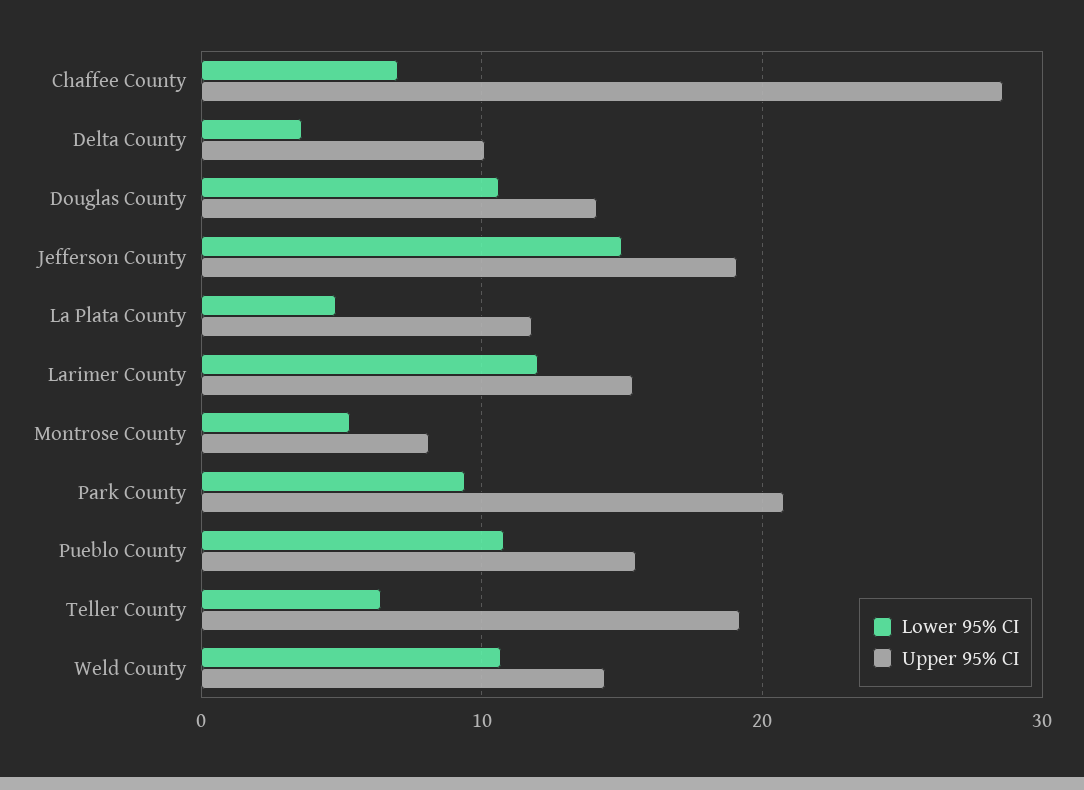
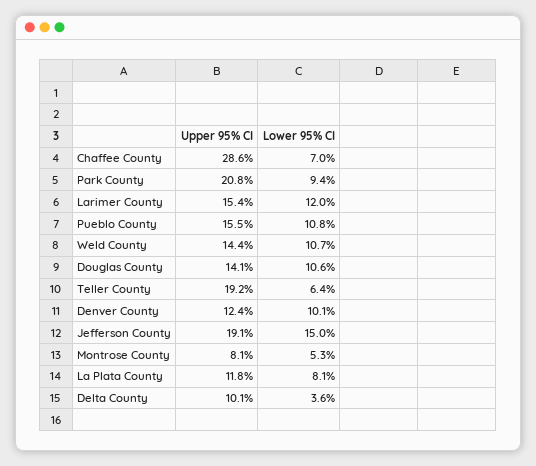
  {
    "Lower 95% CI": {
      "Chaffee County": 7,
      "Delta County": 3.6,
      "Douglas County": 10.6,
      "Jefferson County": 15,
-     "La Plata County": 5,
+     "La Plata County": 8.1,
      "Larimer County": 12,
      "Montrose County": 5.3,
      "Park County": 9.4,
      "Pueblo County": 10.8,
      "Teller County": 6.4,
-     "Weld County": 10.7
+     "Weld County": 10.7,
+     "Denver County": 10.1
    },
    "Upper 95% CI": {
      "Chaffee County": 28.6,
      "Delta County": 10.1,
      "Douglas County": 14.1,
      "Jefferson County": 19.1,
      "La Plata County": 11.8,
      "Larimer County": 15.4,
      "Montrose County": 8.1,
      "Park County": 20.8,
      "Pueblo County": 15.5,
      "Teller County": 19.2,
-     "Weld County": 14.4
+     "Weld County": 14.4,
+     "Denver County": 12.4
    }
  }

